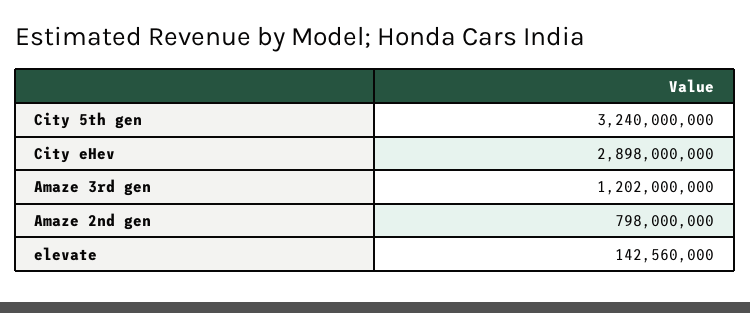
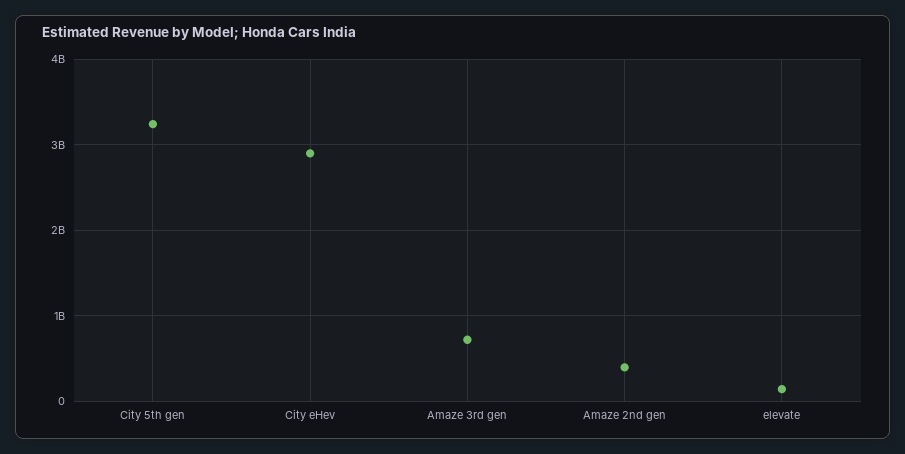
  {
    "City 5th gen": 3240000000,
    "City eHev": 2898000000,
-   "Amaze 3rd gen": 1202000000,
+   "Amaze 3rd gen": 700000000,
-   "Amaze 2nd gen": 798000000,
+   "Amaze 2nd gen": 400000000,
    "elevate": 142560000
  }

